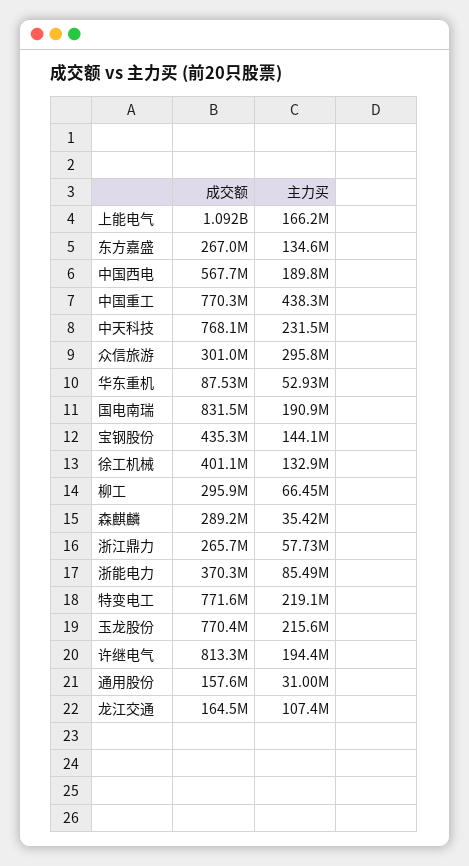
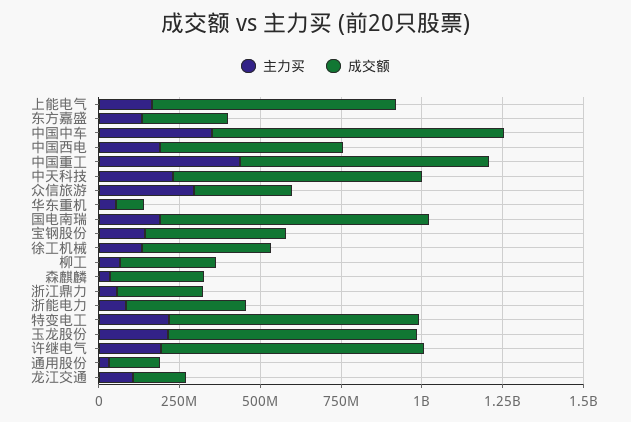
  {
    "成交额": {
-     "上能电气": 1092000000,
+     "上能电气": 750000000,
      "东方嘉盛": 267000000,
      "中国西电": 567700000,
      "中国重工": 770300000,
      "中天科技": 768100000,
      "众信旅游": 301000000,
      "华东重机": 87530000,
      "国电南瑞": 831500000,
      "宝钢股份": 435300000,
      "徐工机械": 401100000,
      "柳工": 295900000,
      "森麒麟": 289200000,
      "浙江鼎力": 265700000,
      "浙能电力": 370300000,
      "特变电工": 771600000,
      "玉龙股份": 770400000,
      "许继电气": 813300000,
      "通用股份": 157600000,
-     "龙江交通": 164500000
+     "龙江交通": 164500000,
+     "中国中车": 900000000
    },
    "主力买": {
      "上能电气": 166200000,
      "东方嘉盛": 134600000,
      "中国西电": 189800000,
      "中国重工": 438300000,
      "中天科技": 231500000,
      "众信旅游": 295800000,
      "华东重机": 52930000,
      "国电南瑞": 190900000,
      "宝钢股份": 144100000,
      "徐工机械": 132900000,
      "柳工": 66450000,
      "森麒麟": 35420000,
      "浙江鼎力": 57730000,
      "浙能电力": 85490000,
      "特变电工": 219100000,
      "玉龙股份": 215600000,
      "许继电气": 194400000,
      "通用股份": 31000000,
-     "龙江交通": 107400000
+     "龙江交通": 107400000,
+     "中国中车": 350000000
    }
  }

